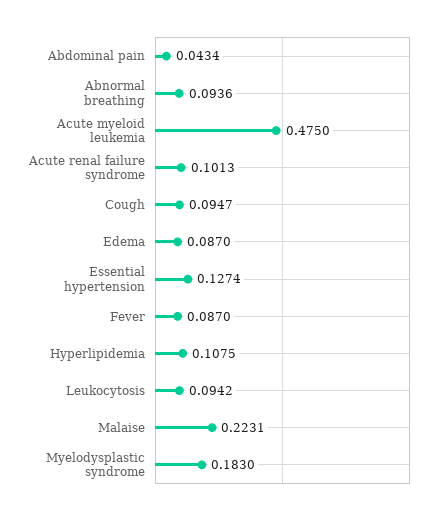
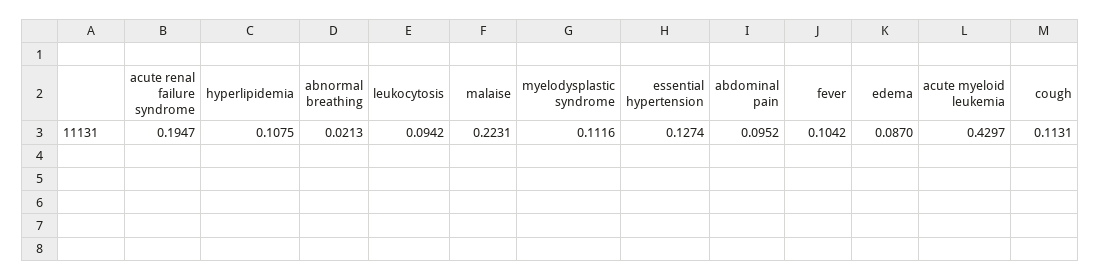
  {
-   "Abdominal pain": 0.0434,
+   "Abdominal pain": 0.0952,
-   "Abnormal breathing": 0.0936,
+   "Abnormal breathing": 0.0213,
-   "Acute myeloid leukemia": 0.475,
+   "Acute myeloid leukemia": 0.4297,
-   "Acute renal failure syndrome": 0.1013,
+   "Acute renal failure syndrome": 0.1947,
-   "Cough": 0.0947,
+   "Cough": 0.1131,
    "Edema": 0.087,
    "Essential hypertension": 0.1274,
-   "Fever": 0.087,
+   "Fever": 0.1042,
    "Hyperlipidemia": 0.1075,
    "Leukocytosis": 0.0942,
    "Malaise": 0.2231,
-   "Myelodysplastic syndrome": 0.183
+   "Myelodysplastic syndrome": 0.1116
  }

